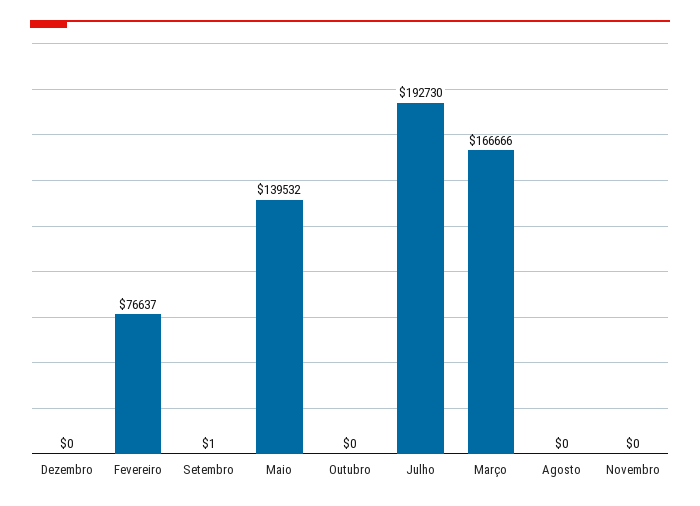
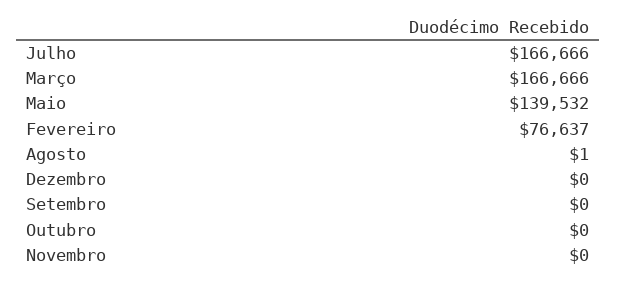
  {
    "Dezembro": 0,
    "Fevereiro": 76637,
-   "Setembro": 1,
+   "Setembro": 0,
    "Maio": 139532,
    "Outubro": 0,
-   "Julho": 192730,
+   "Julho": 166666,
    "Março": 166666,
-   "Agosto": 0,
+   "Agosto": 1,
    "Novembro": 0
  }

